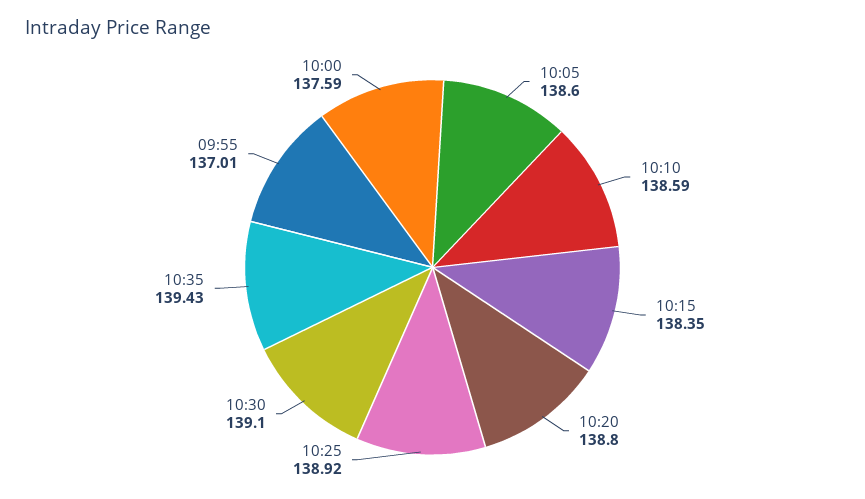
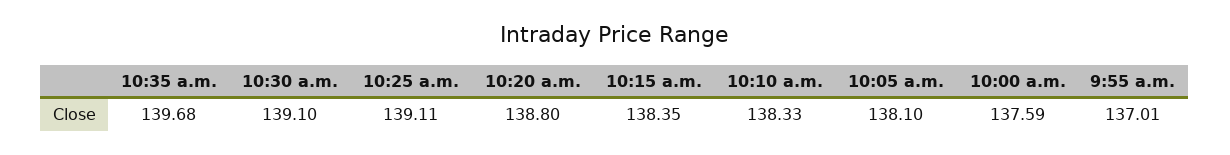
  {
-   "10:05": 138.6,
+   "10:05": 138.1,
-   "10:10": 138.59,
+   "10:10": 138.33,
    "10:15": 138.35,
    "10:20": 138.8,
-   "10:25": 138.92,
+   "10:25": 139.11,
    "10:30": 139.1,
-   "10:35": 139.43,
+   "10:35": 139.68,
    "09:55": 137.01,
    "10:00": 137.59
  }

